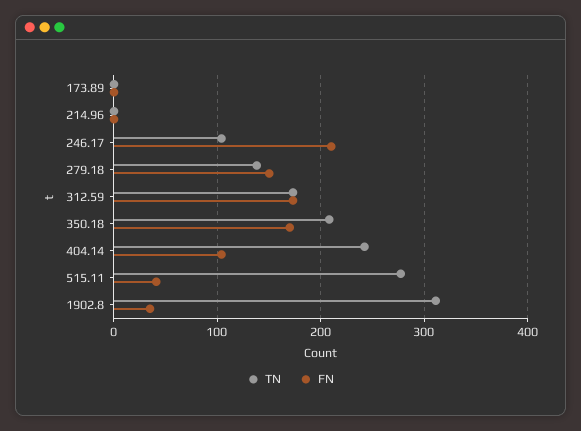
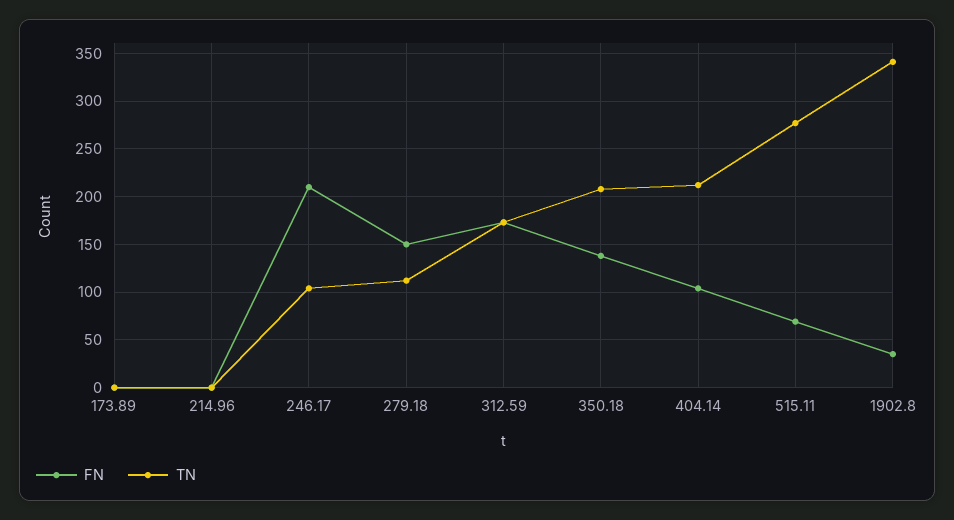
  {
    "TN": {
      "173.89": 0,
      "214.96": 0,
      "246.17": 100,
-     "279.18": 140,
+     "279.18": 110,
      "312.59": 170,
      "350.18": 210,
-     "404.14": 240,
+     "404.14": 210,
      "515.11": 280,
-     "1902.8": 310
+     "1902.8": 340
    },
    "FN": {
      "173.89": 0,
      "214.96": 0,
      "246.17": 210,
      "279.18": 150,
      "312.59": 170,
-     "350.18": 170,
+     "350.18": 140,
      "404.14": 100,
-     "515.11": 40,
+     "515.11": 70,
      "1902.8": 40
    }
  }

